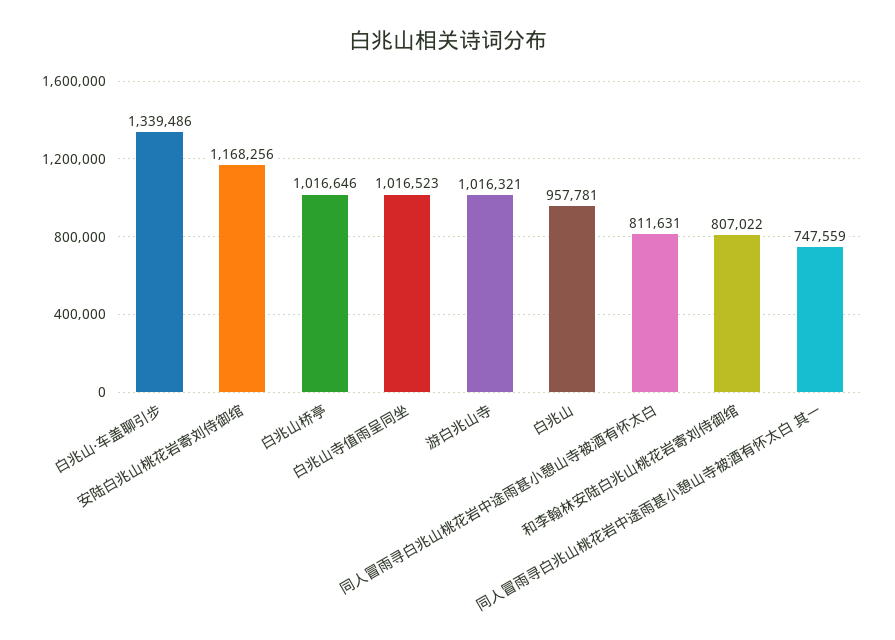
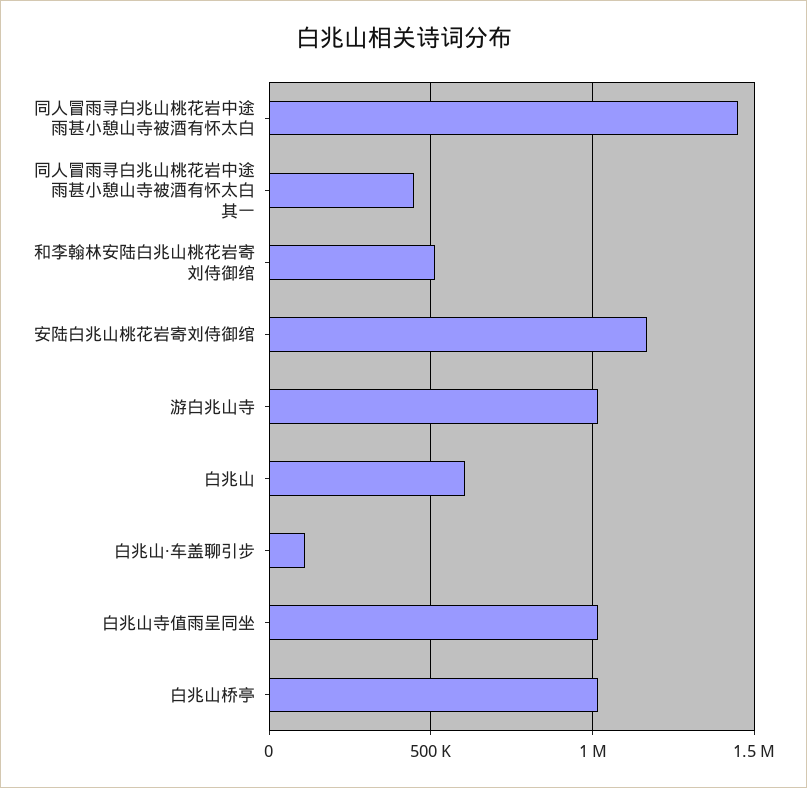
  {
-   "白兆山·车盖聊引步": 1339486,
+   "白兆山·车盖聊引步": 100000,
    "安陆白兆山桃花岩寄刘侍御绾": 1168256,
    "白兆山桥亭": 1016646,
    "白兆山寺值雨呈同坐": 1016523,
    "游白兆山寺": 1016321,
-   "白兆山": 957781,
+   "白兆山": 600000,
-   "同人冒雨寻白兆山桃花岩中途雨甚小憩山寺被酒有怀太白": 811631,
+   "同人冒雨寻白兆山桃花岩中途雨甚小憩山寺被酒有怀太白": 1450000,
-   "和李翰林安陆白兆山桃花岩寄刘侍御绾": 807022,
+   "和李翰林安陆白兆山桃花岩寄刘侍御绾": 500000,
-   "同人冒雨寻白兆山桃花岩中途雨甚小憩山寺被酒有怀太白 其一": 747559
+   "同人冒雨寻白兆山桃花岩中途雨甚小憩山寺被酒有怀太白 其一": 450000
  }

